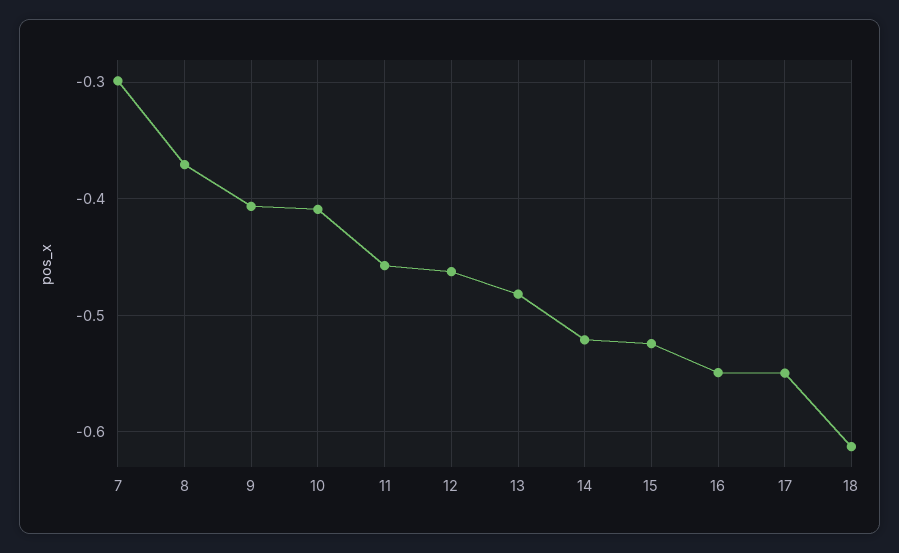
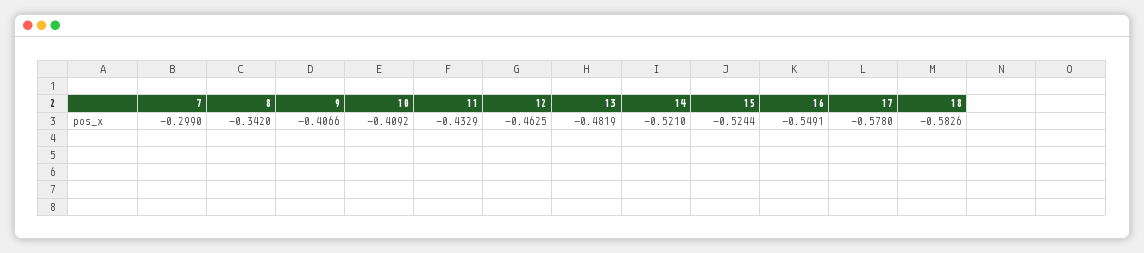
  {
    "7": -0.299,
-   "8": -0.37,
+   "8": -0.342,
    "9": -0.4066,
    "10": -0.4092,
-   "11": -0.46,
+   "11": -0.4329,
    "12": -0.4625,
    "13": -0.4819,
    "14": -0.521,
    "15": -0.5244,
    "16": -0.5491,
-   "17": -0.55,
+   "17": -0.578,
-   "18": -0.61
+   "18": -0.5826
  }

